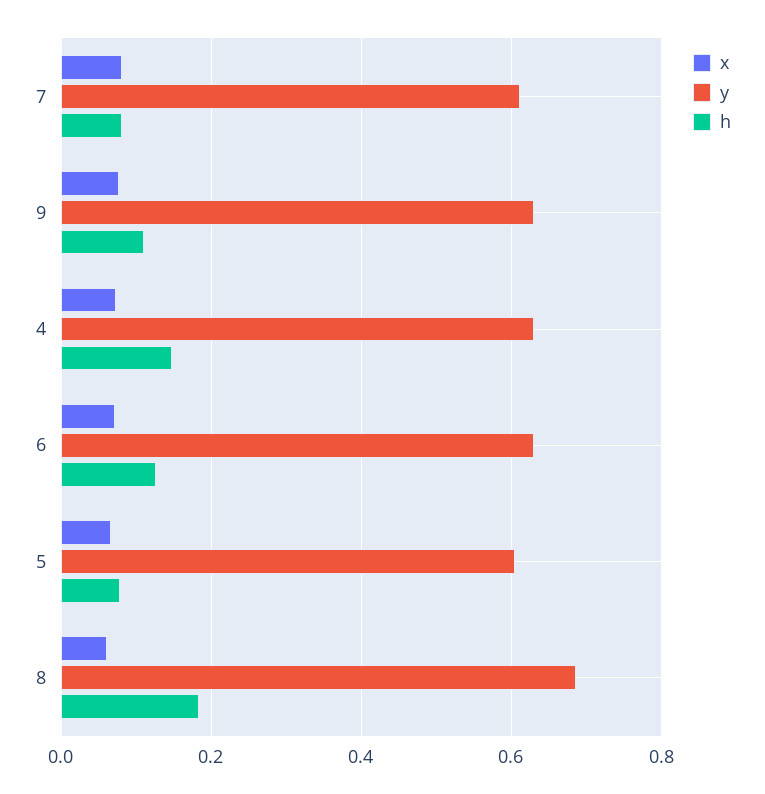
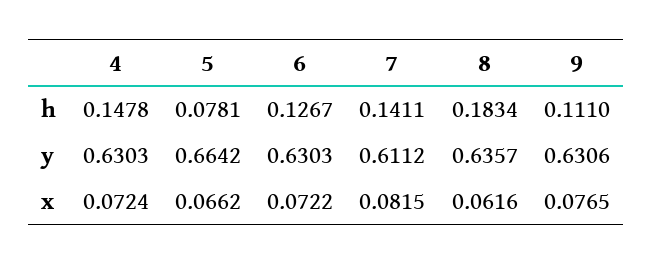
  {
    "x": {
      "7": 0.0815,
      "9": 0.0765,
      "4": 0.0724,
      "6": 0.0722,
      "5": 0.0662,
      "8": 0.0616
    },
    "y": {
      "7": 0.6112,
      "9": 0.6306,
      "4": 0.6303,
      "6": 0.6303,
-     "5": 0.6,
+     "5": 0.6642,
-     "8": 0.68
+     "8": 0.6357
    },
    "h": {
-     "7": 0.08,
+     "7": 0.1411,
      "9": 0.111,
      "4": 0.1478,
      "6": 0.1267,
      "5": 0.0781,
      "8": 0.1834
    }
  }

